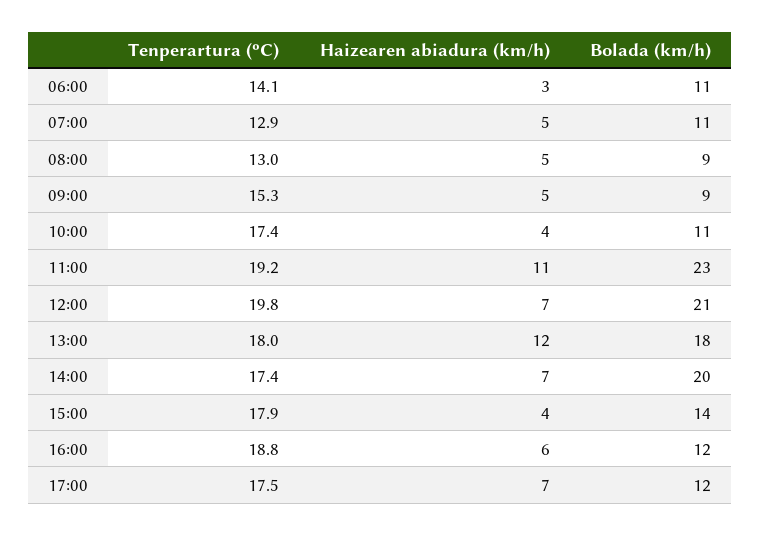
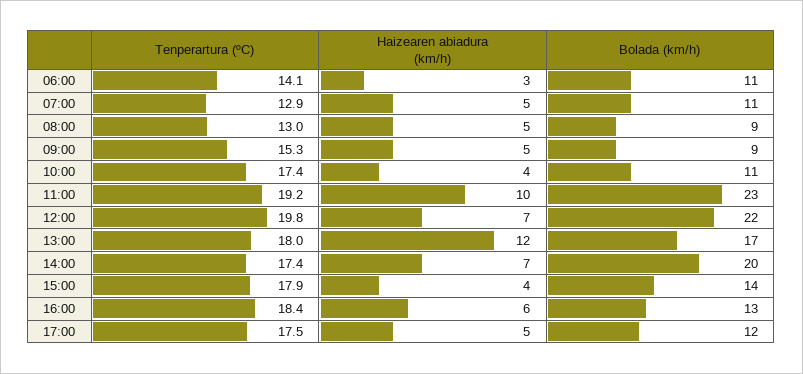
  {
    "Tenperartura (ºC)": {
      "06:00": 14.1,
      "07:00": 12.9,
      "08:00": 13,
      "09:00": 15.3,
      "10:00": 17.4,
      "11:00": 19.2,
      "12:00": 19.8,
      "13:00": 18,
      "14:00": 17.4,
      "15:00": 17.9,
-     "16:00": 18.8,
+     "16:00": 18.4,
      "17:00": 17.5
    },
    "Haizearen abiadura (km/h)": {
      "06:00": 3,
      "07:00": 5,
      "08:00": 5,
      "09:00": 5,
      "10:00": 4,
-     "11:00": 11,
+     "11:00": 10,
      "12:00": 7,
      "13:00": 12,
      "14:00": 7,
      "15:00": 4,
      "16:00": 6,
-     "17:00": 7
+     "17:00": 5
    },
    "Bolada (km/h)": {
      "06:00": 11,
      "07:00": 11,
      "08:00": 9,
      "09:00": 9,
      "10:00": 11,
      "11:00": 23,
-     "12:00": 21,
+     "12:00": 22,
-     "13:00": 18,
+     "13:00": 17,
      "14:00": 20,
      "15:00": 14,
-     "16:00": 12,
+     "16:00": 13,
      "17:00": 12
    }
  }

